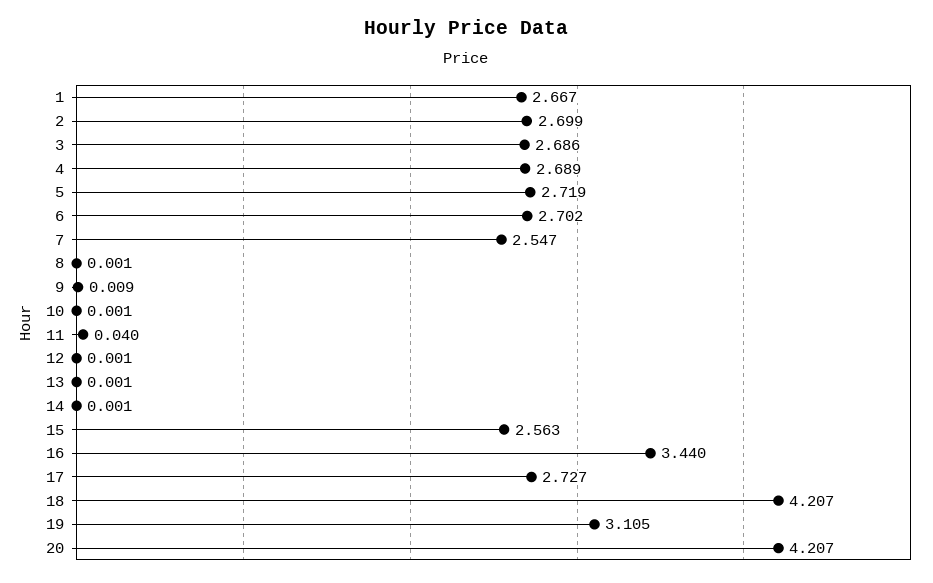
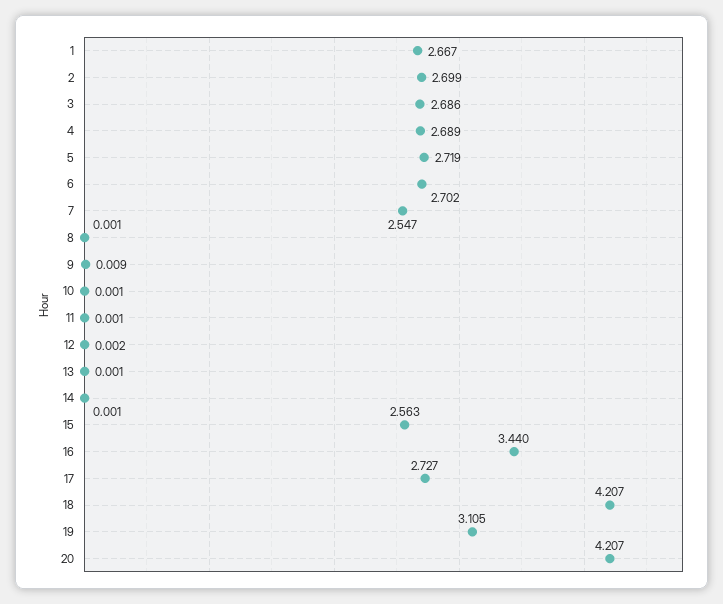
  {
    "1": 2.667,
    "2": 2.699,
    "3": 2.686,
    "4": 2.689,
    "5": 2.719,
    "6": 2.702,
    "7": 2.547,
    "8": 0.001,
    "9": 0.009,
    "10": 0.001,
-   "11": 0.04,
+   "11": 0.001,
-   "12": 0.001,
+   "12": 0.002,
    "13": 0.001,
    "14": 0.001,
    "15": 2.563,
    "16": 3.44,
    "17": 2.727,
    "18": 4.207,
    "19": 3.105,
    "20": 4.207
  }

